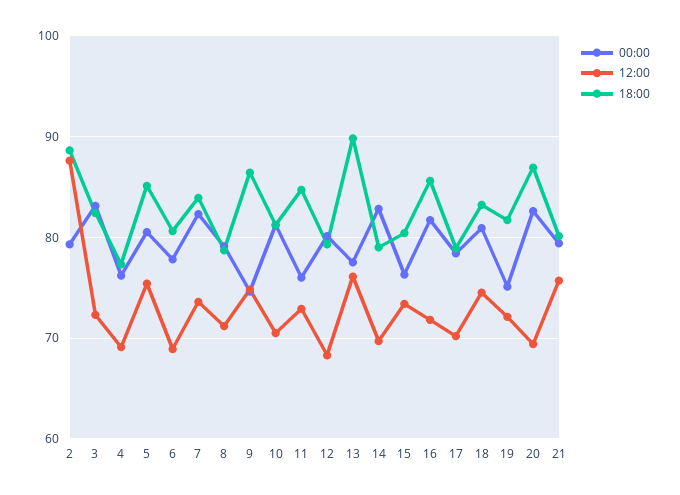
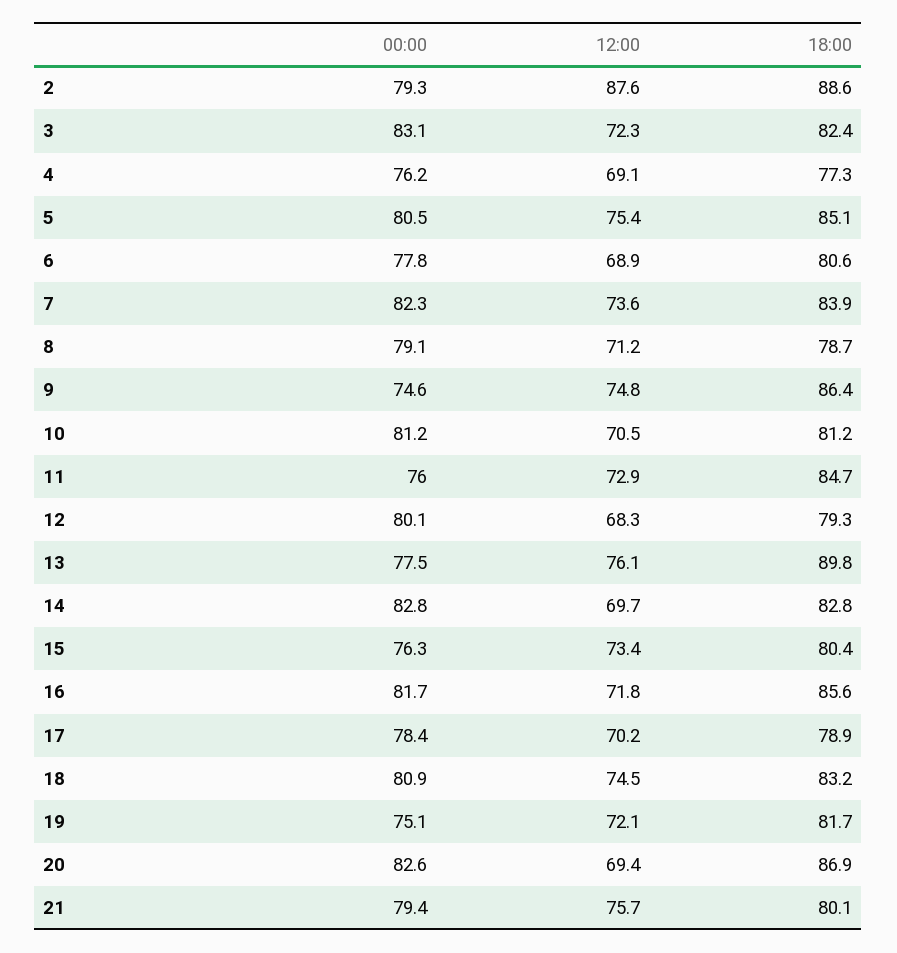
  {
    "00:00": {
      "2": 79.3,
      "3": 83.1,
      "4": 76.2,
      "5": 80.5,
      "6": 77.8,
      "7": 82.3,
      "8": 79.1,
      "9": 74.6,
      "10": 81.2,
      "11": 76,
      "12": 80.1,
      "13": 77.5,
      "14": 82.8,
      "15": 76.3,
      "16": 81.7,
      "17": 78.4,
      "18": 80.9,
      "19": 75.1,
      "20": 82.6,
      "21": 79.4
    },
    "12:00": {
      "2": 87.6,
      "3": 72.3,
      "4": 69.1,
      "5": 75.4,
      "6": 68.9,
      "7": 73.6,
      "8": 71.2,
      "9": 74.8,
      "10": 70.5,
      "11": 72.9,
      "12": 68.3,
      "13": 76.1,
      "14": 69.7,
      "15": 73.4,
      "16": 71.8,
      "17": 70.2,
      "18": 74.5,
      "19": 72.1,
      "20": 69.4,
      "21": 75.7
    },
    "18:00": {
      "2": 88.6,
      "3": 82.4,
      "4": 77.3,
      "5": 85.1,
      "6": 80.6,
      "7": 83.9,
      "8": 78.7,
      "9": 86.4,
      "10": 81.2,
      "11": 84.7,
      "12": 79.3,
      "13": 89.8,
-     "14": 79,
+     "14": 82.8,
      "15": 80.4,
      "16": 85.6,
      "17": 78.9,
      "18": 83.2,
      "19": 81.7,
      "20": 86.9,
      "21": 80.1
    }
  }

